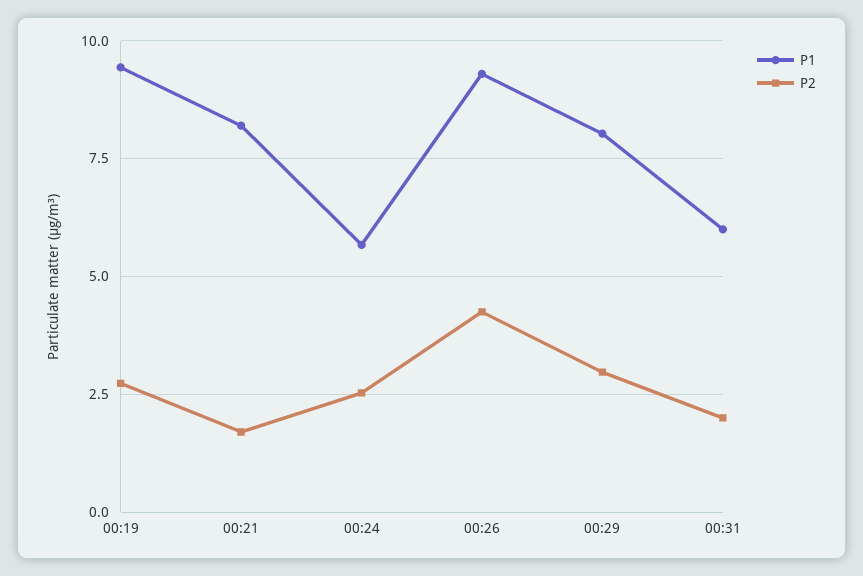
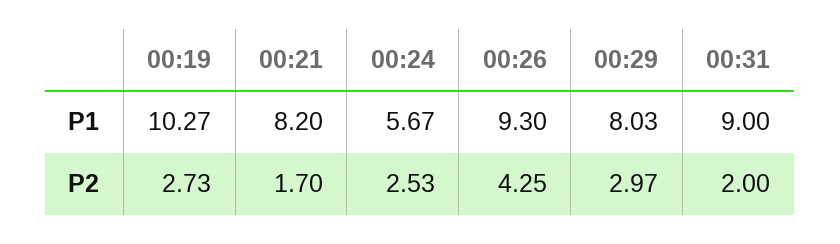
  {
    "P1": {
-     "00:19": 9.5,
+     "00:19": 10.27,
      "00:21": 8.2,
      "00:24": 5.67,
      "00:26": 9.3,
      "00:29": 8.03,
-     "00:31": 6
+     "00:31": 9
    },
    "P2": {
      "00:19": 2.73,
      "00:21": 1.7,
      "00:24": 2.53,
      "00:26": 4.25,
      "00:29": 2.97,
      "00:31": 2
    }
  }

